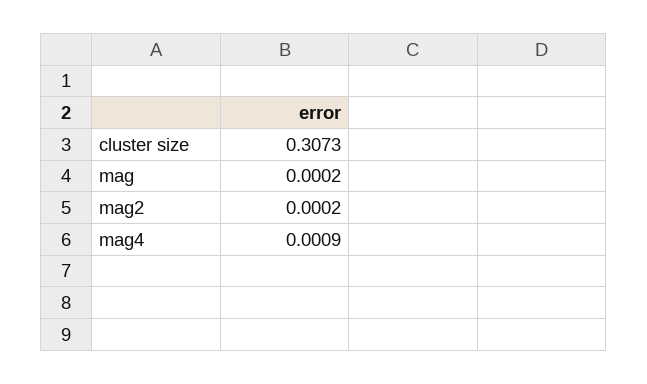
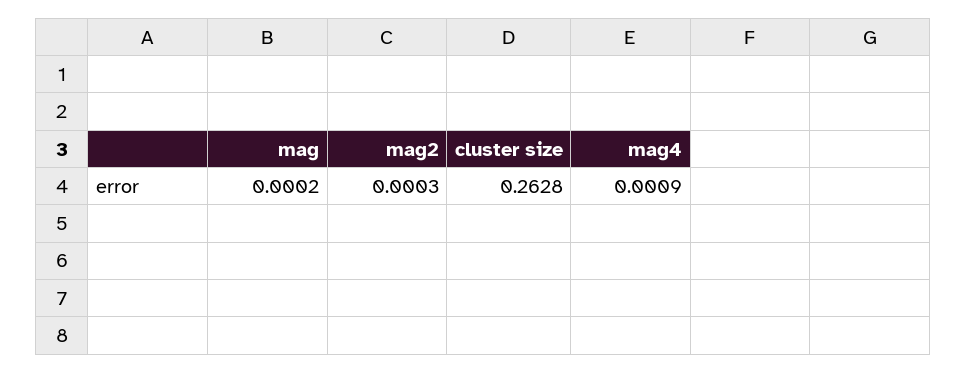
  {
-   "cluster size": 0.3073,
+   "cluster size": 0.2628,
    "mag": 0.0002,
-   "mag2": 0.0002,
+   "mag2": 0.0003,
    "mag4": 0.0009
  }

